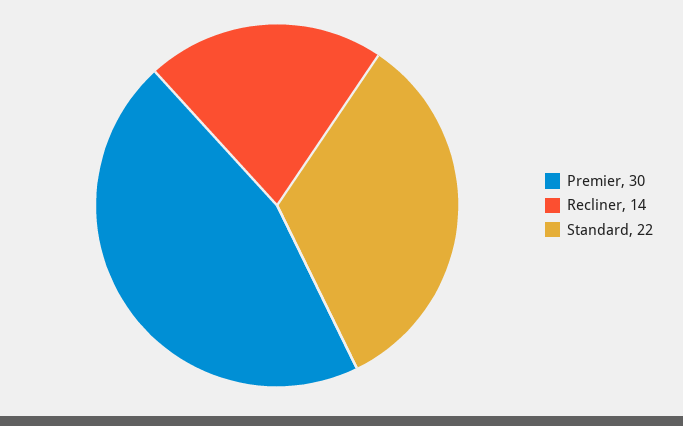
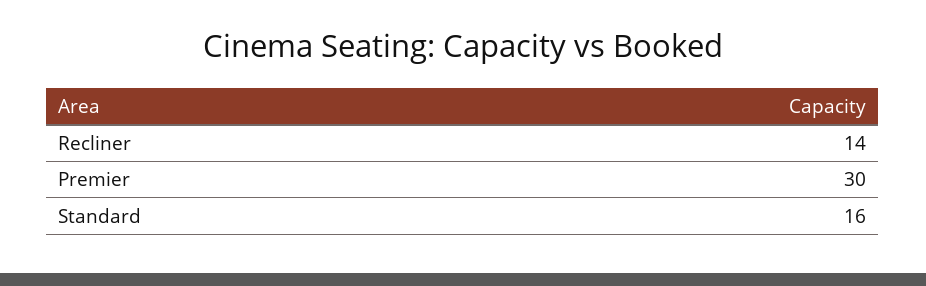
  {
    "Premier": 30,
    "Recliner": 14,
-   "Standard": 22
+   "Standard": 16
  }

